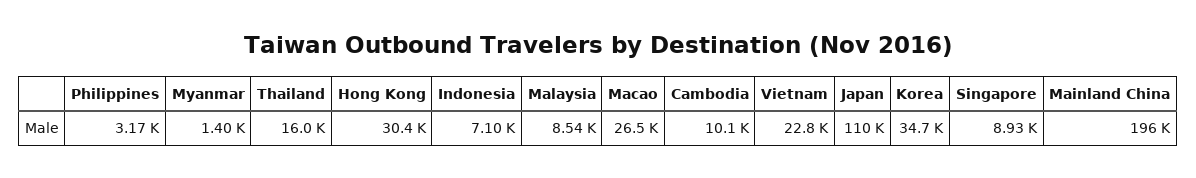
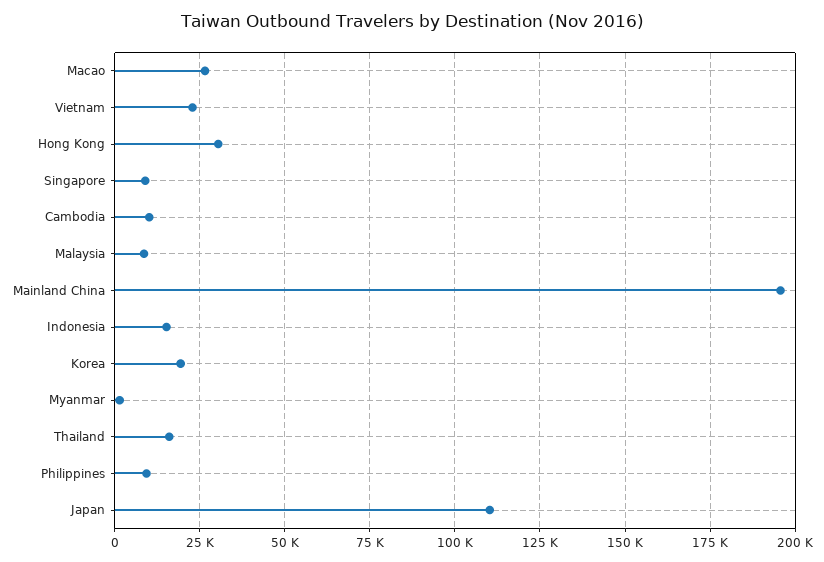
  {
-   "Philippines": 3170,
+   "Philippines": 10000,
    "Myanmar": 1400,
    "Thailand": 16000,
    "Hong Kong": 30400,
-   "Indonesia": 7100,
+   "Indonesia": 15000,
    "Malaysia": 8540,
    "Macao": 26500,
    "Cambodia": 10100,
    "Vietnam": 22800,
    "Japan": 110000,
-   "Korea": 34700,
+   "Korea": 20000,
    "Singapore": 8930,
    "Mainland China": 196000
  }

